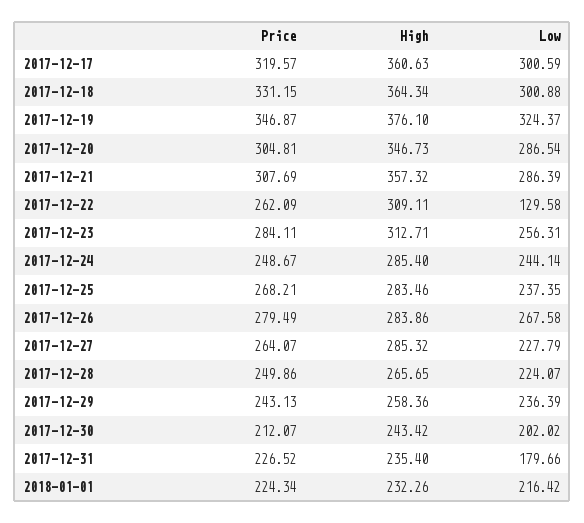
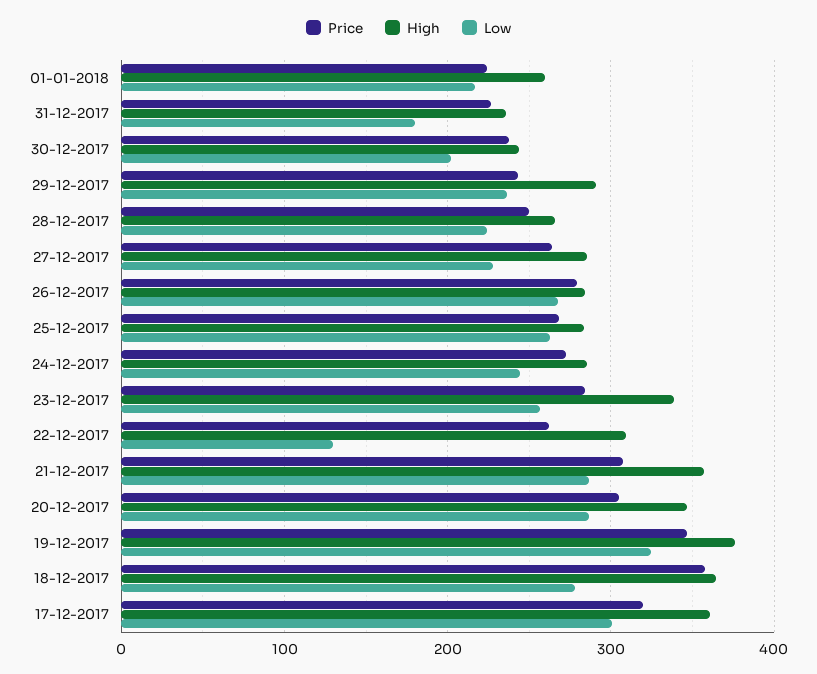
  {
    "Price": {
      "2017-12-17": 319.57,
-     "2017-12-18": 331.15,
+     "2017-12-18": 360,
      "2017-12-19": 346.87,
      "2017-12-20": 304.81,
      "2017-12-21": 307.69,
      "2017-12-22": 262.09,
      "2017-12-23": 284.11,
-     "2017-12-24": 248.67,
+     "2017-12-24": 270,
      "2017-12-25": 268.21,
      "2017-12-26": 279.49,
      "2017-12-27": 264.07,
      "2017-12-28": 249.86,
      "2017-12-29": 243.13,
-     "2017-12-30": 212.07,
+     "2017-12-30": 240,
      "2017-12-31": 226.52,
      "2018-01-01": 224.34
    },
    "High": {
      "2017-12-17": 360.63,
      "2017-12-18": 364.34,
      "2017-12-19": 376.1,
      "2017-12-20": 346.73,
      "2017-12-21": 357.32,
      "2017-12-22": 309.11,
-     "2017-12-23": 312.71,
+     "2017-12-23": 340,
      "2017-12-24": 285.4,
      "2017-12-25": 283.46,
      "2017-12-26": 283.86,
      "2017-12-27": 285.32,
      "2017-12-28": 265.65,
-     "2017-12-29": 258.36,
+     "2017-12-29": 290,
      "2017-12-30": 243.42,
      "2017-12-31": 235.4,
-     "2018-01-01": 232.26
+     "2018-01-01": 260
    },
    "Low": {
      "2017-12-17": 300.59,
-     "2017-12-18": 300.88,
+     "2017-12-18": 280,
      "2017-12-19": 324.37,
      "2017-12-20": 286.54,
      "2017-12-21": 286.39,
      "2017-12-22": 129.58,
      "2017-12-23": 256.31,
      "2017-12-24": 244.14,
-     "2017-12-25": 237.35,
+     "2017-12-25": 260,
      "2017-12-26": 267.58,
      "2017-12-27": 227.79,
      "2017-12-28": 224.07,
      "2017-12-29": 236.39,
      "2017-12-30": 202.02,
      "2017-12-31": 179.66,
      "2018-01-01": 216.42
    }
  }

